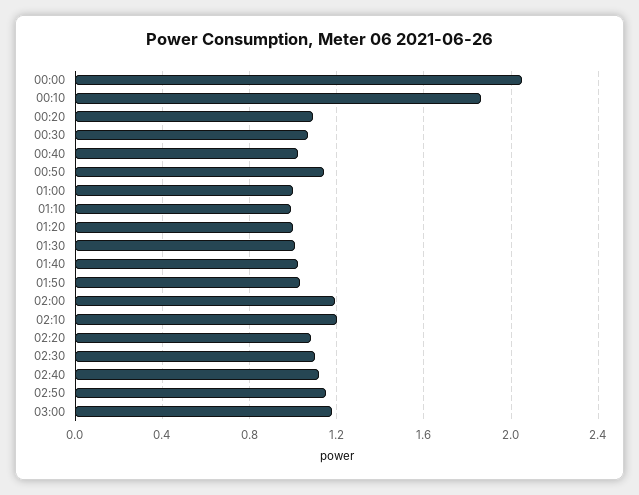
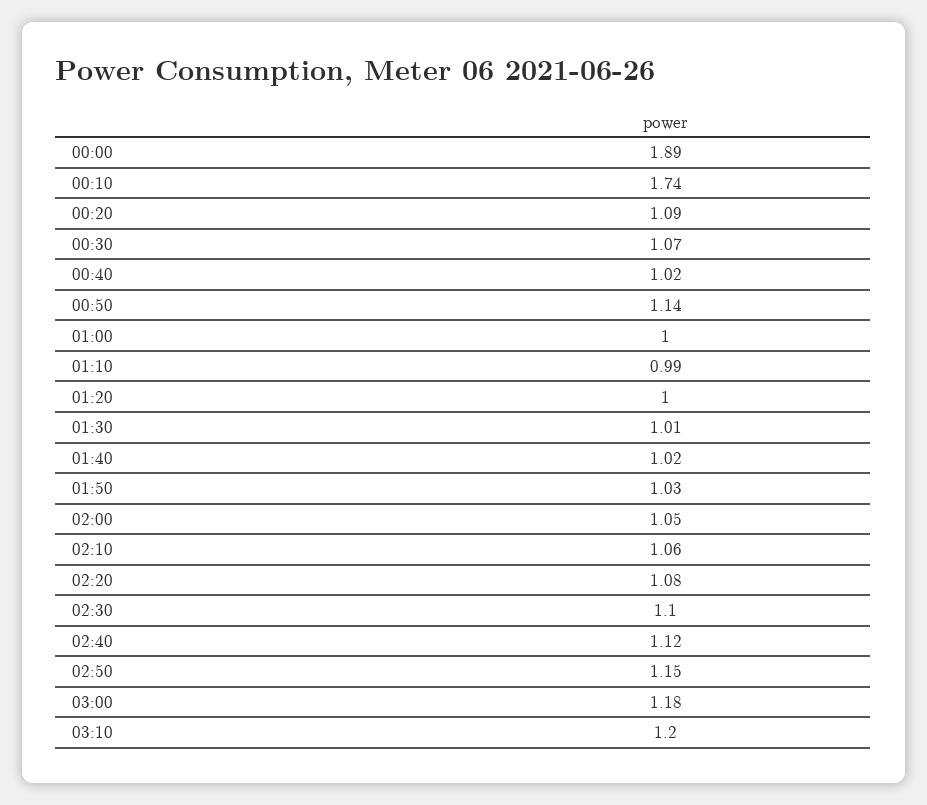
  {
-   "00:00": 2.05,
+   "00:00": 1.89,
-   "00:10": 1.85,
+   "00:10": 1.74,
    "00:20": 1.09,
    "00:30": 1.07,
    "00:40": 1.02,
    "00:50": 1.14,
    "01:00": 1,
    "01:10": 0.99,
    "01:20": 1,
    "01:30": 1.01,
    "01:40": 1.02,
    "01:50": 1.03,
-   "02:00": 1.2,
+   "02:00": 1.05,
-   "02:10": 1.2,
+   "02:10": 1.06,
    "02:20": 1.08,
    "02:30": 1.1,
    "02:40": 1.12,
    "02:50": 1.15,
-   "03:00": 1.18
+   "03:00": 1.18,
+   "03:10": 1.2
  }

